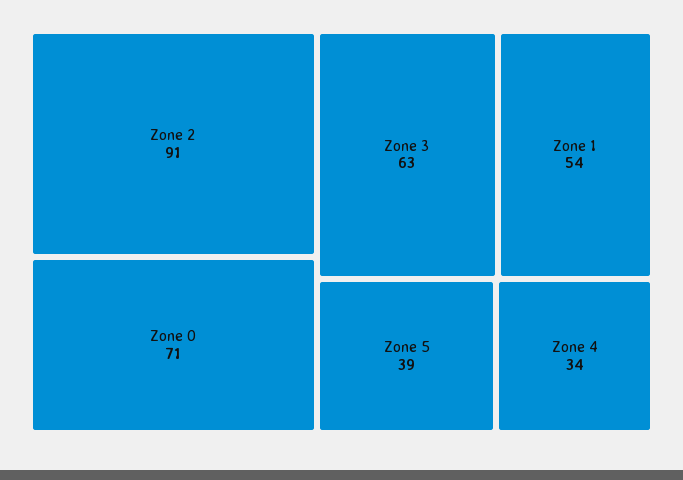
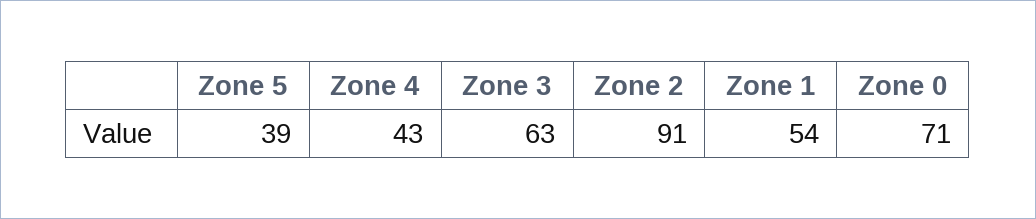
  {
    "Zone 2": 91,
    "Zone 0": 71,
    "Zone 3": 63,
    "Zone 1": 54,
    "Zone 5": 39,
-   "Zone 4": 34
+   "Zone 4": 43
  }

